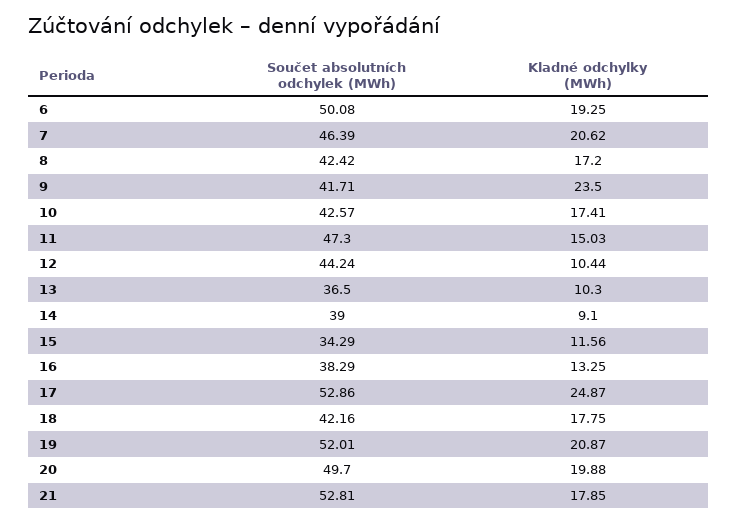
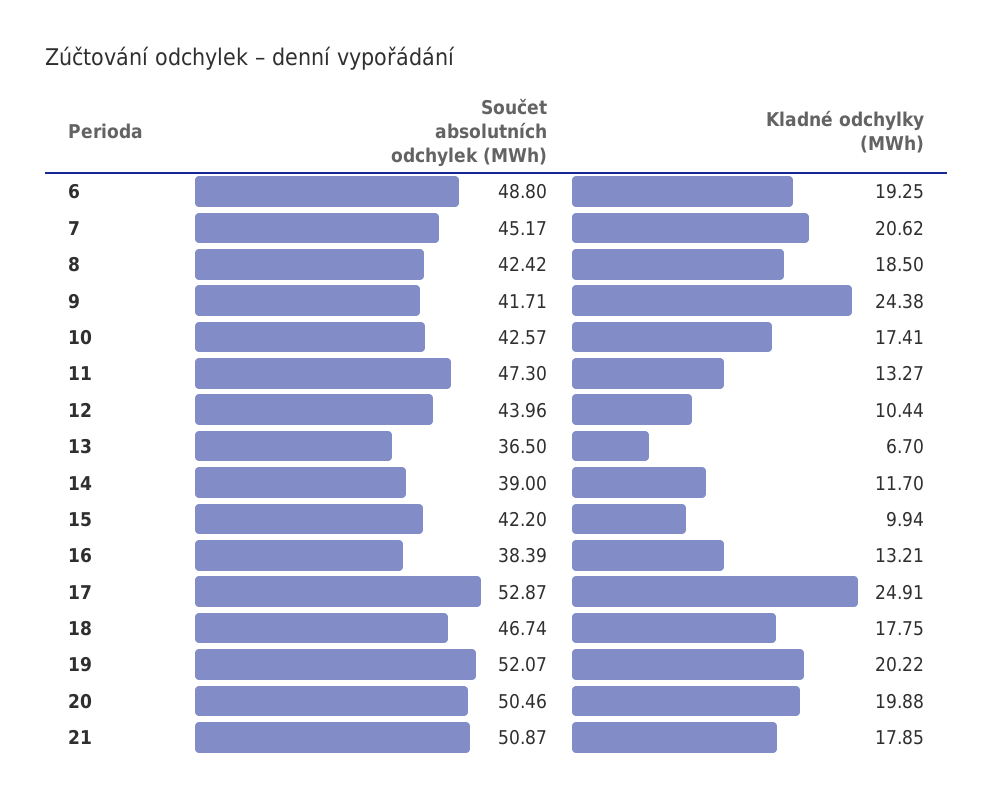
  {
    "Součet absolutních odchylek (MWh)": {
-     "6": 50.08,
+     "6": 48.8,
-     "7": 46.39,
+     "7": 45.17,
      "8": 42.42,
      "9": 41.71,
      "10": 42.57,
      "11": 47.3,
-     "12": 44.24,
+     "12": 43.96,
      "13": 36.5,
      "14": 39,
-     "15": 34.29,
+     "15": 42.2,
-     "16": 38.29,
+     "16": 38.39,
-     "17": 52.86,
+     "17": 52.87,
-     "18": 42.16,
+     "18": 46.74,
-     "19": 52.01,
+     "19": 52.07,
-     "20": 49.7,
+     "20": 50.46,
-     "21": 52.81
+     "21": 50.87
    },
    "Kladné odchylky (MWh)": {
      "6": 19.25,
      "7": 20.62,
-     "8": 17.2,
+     "8": 18.5,
-     "9": 23.5,
+     "9": 24.38,
      "10": 17.41,
-     "11": 15.03,
+     "11": 13.27,
      "12": 10.44,
-     "13": 10.3,
+     "13": 6.7,
-     "14": 9.1,
+     "14": 11.7,
-     "15": 11.56,
+     "15": 9.94,
-     "16": 13.25,
+     "16": 13.21,
-     "17": 24.87,
+     "17": 24.91,
      "18": 17.75,
-     "19": 20.87,
+     "19": 20.22,
      "20": 19.88,
      "21": 17.85
    }
  }

